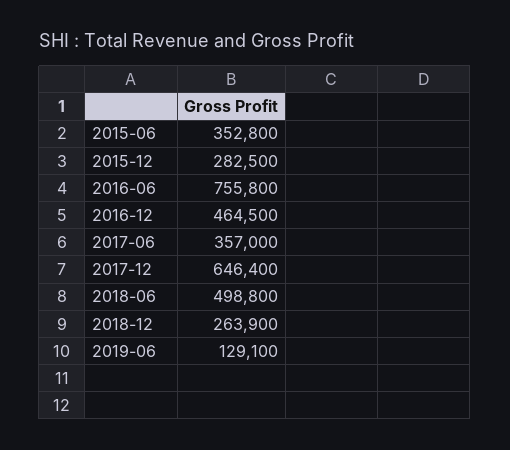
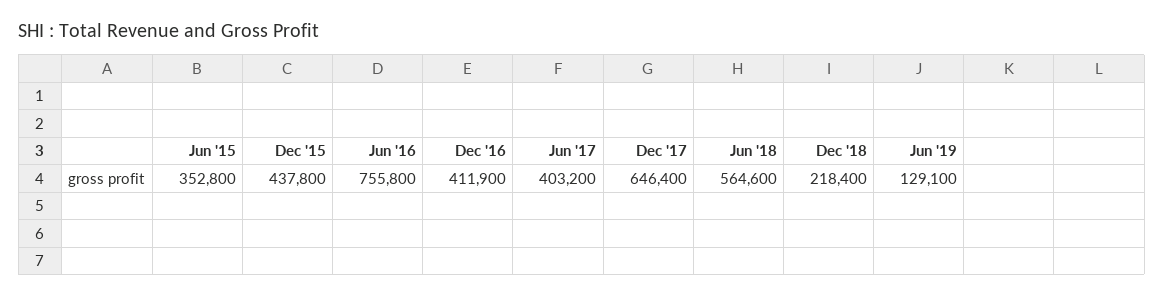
  {
    "2015-06": 352800,
-   "2015-12": 282500,
+   "2015-12": 437800,
    "2016-06": 755800,
-   "2016-12": 464500,
+   "2016-12": 411900,
-   "2017-06": 357000,
+   "2017-06": 403200,
    "2017-12": 646400,
-   "2018-06": 498800,
+   "2018-06": 564600,
-   "2018-12": 263900,
+   "2018-12": 218400,
    "2019-06": 129100
  }

